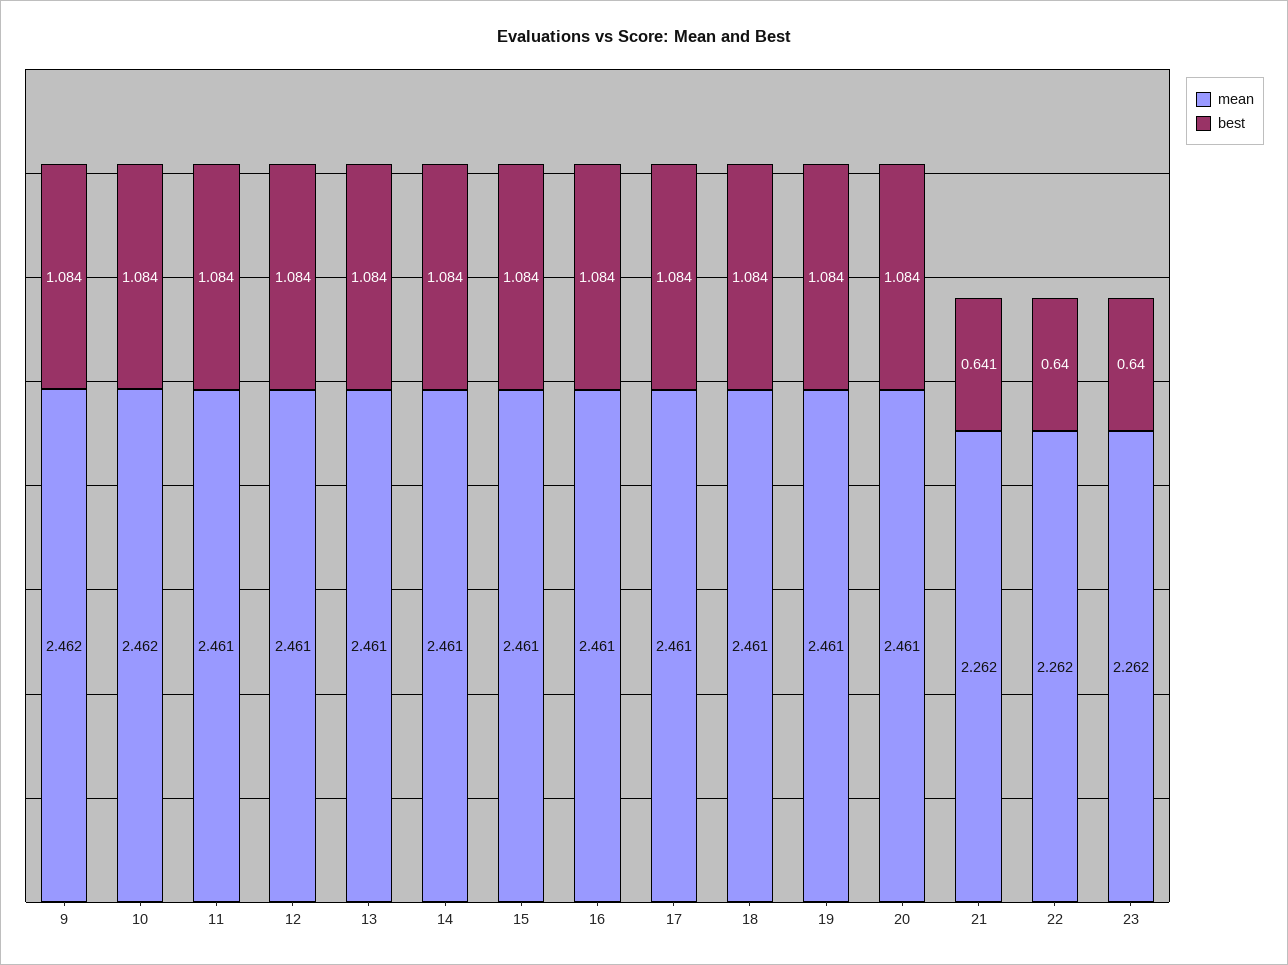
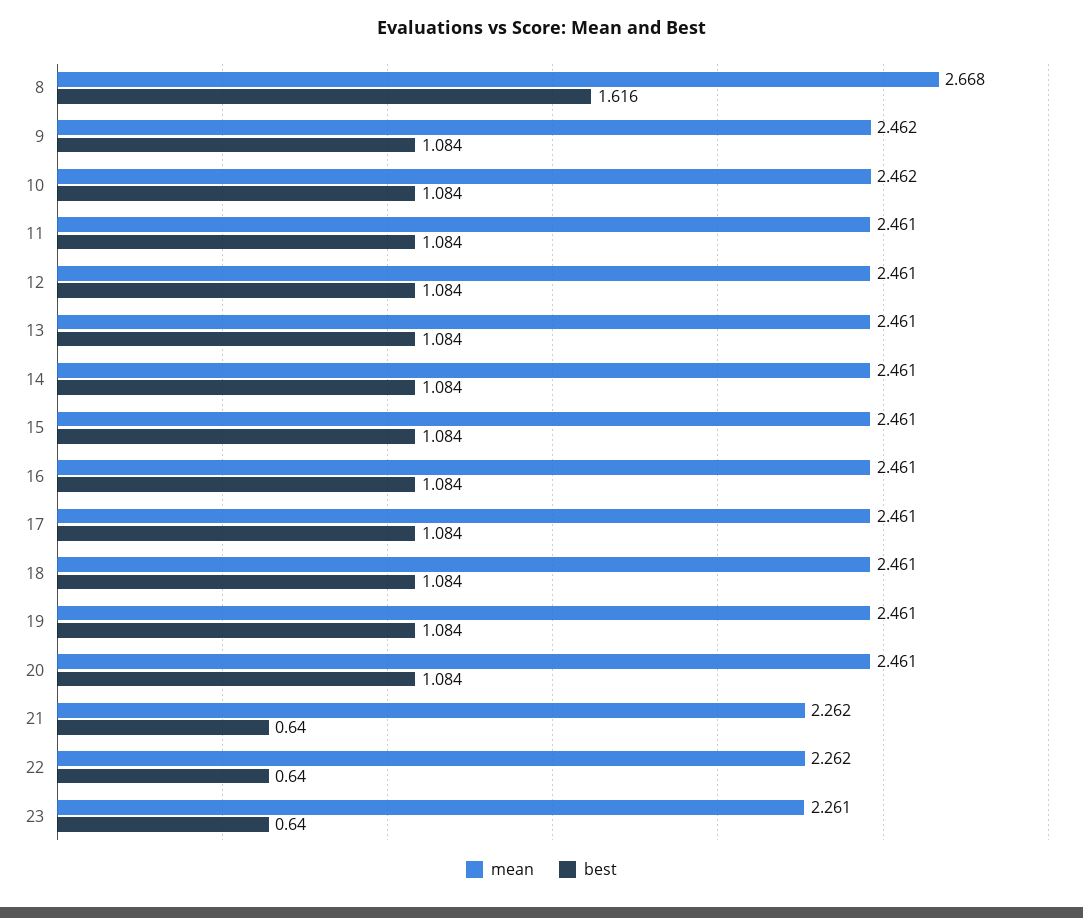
  {
    "mean": {
      "9": 2.462,
      "10": 2.462,
      "11": 2.461,
      "12": 2.461,
      "13": 2.461,
      "14": 2.461,
      "15": 2.461,
      "16": 2.461,
      "17": 2.461,
      "18": 2.461,
      "19": 2.461,
      "20": 2.461,
      "21": 2.262,
      "22": 2.262,
-     "23": 2.262
+     "23": 2.261,
+     "8": 2.668
    },
    "best": {
      "9": 1.084,
      "10": 1.084,
      "11": 1.084,
      "12": 1.084,
      "13": 1.084,
      "14": 1.084,
      "15": 1.084,
      "16": 1.084,
      "17": 1.084,
      "18": 1.084,
      "19": 1.084,
      "20": 1.084,
-     "21": 0.641,
+     "21": 0.64,
      "22": 0.64,
-     "23": 0.64
+     "23": 0.64,
+     "8": 1.616
    }
  }

